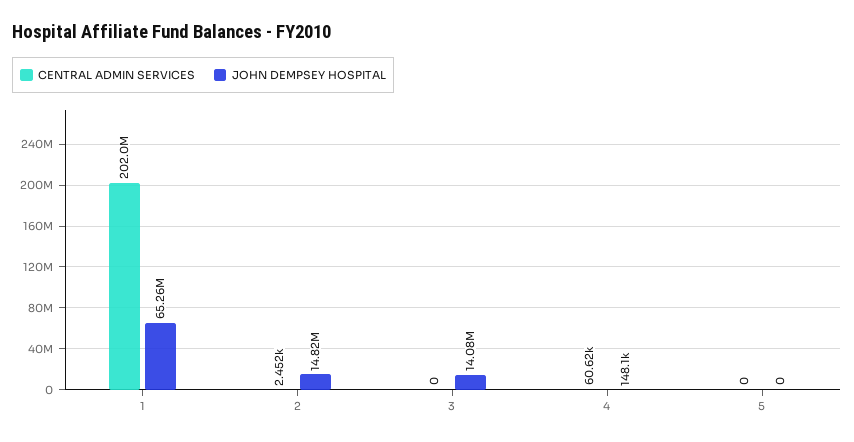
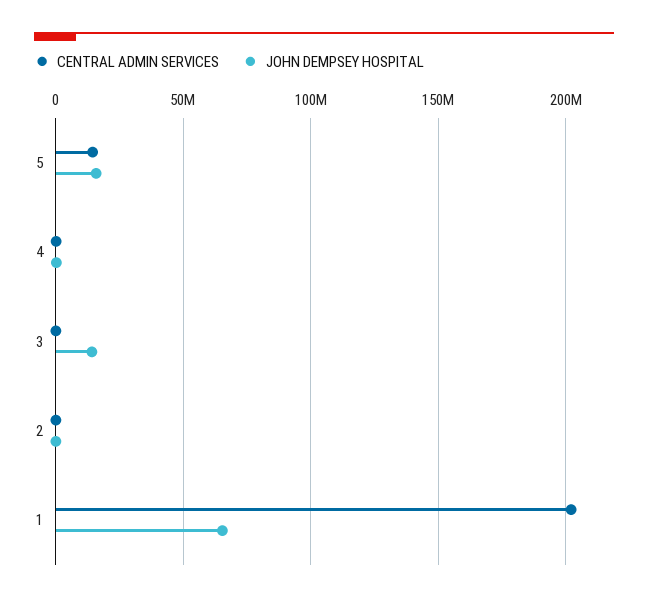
  {
    "CENTRAL ADMIN SERVICES": {
      "1": 202000000,
      "2": 2452,
      "3": 0,
      "4": 60620,
-     "5": 0
+     "5": 15000000
    },
    "JOHN DEMPSEY HOSPITAL": {
      "1": 65260000,
-     "2": 14820000,
+     "2": 0,
      "3": 14080000,
      "4": 148100,
-     "5": 0
+     "5": 15000000
    }
  }

